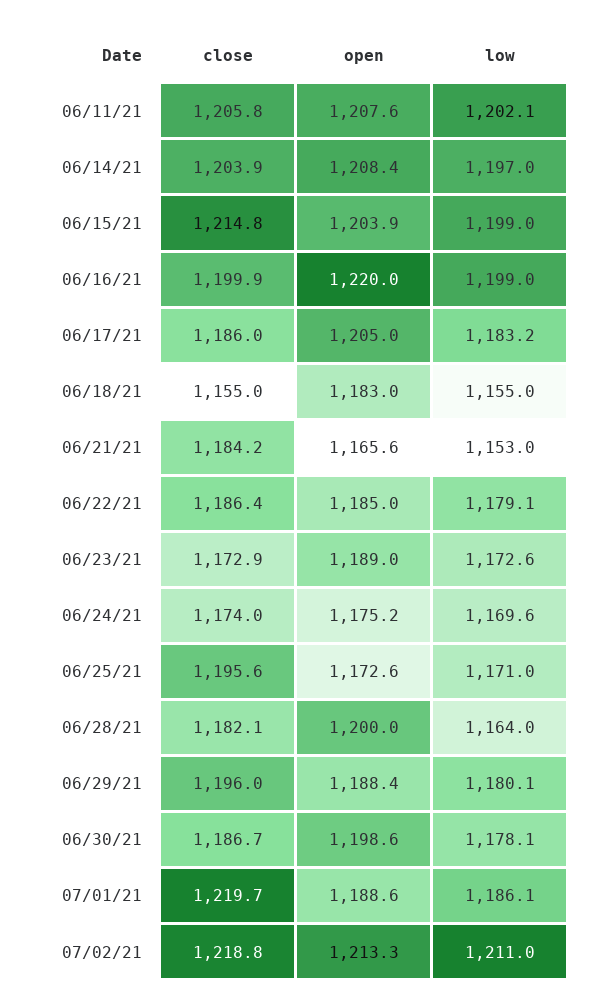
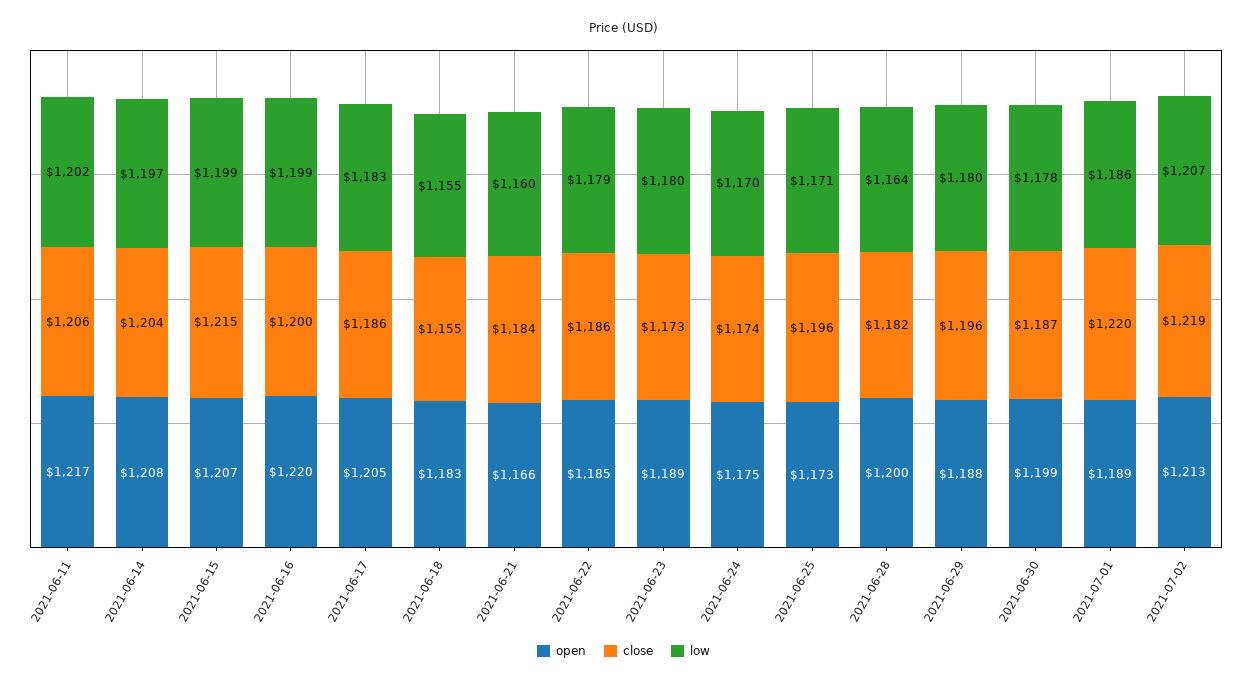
  {
    "close": {
      "06/11/21": 1205.8,
      "06/14/21": 1203.9,
      "06/15/21": 1214.8,
      "06/16/21": 1199.9,
      "06/17/21": 1186,
      "06/18/21": 1155,
      "06/21/21": 1184.2,
      "06/22/21": 1186.4,
      "06/23/21": 1172.9,
      "06/24/21": 1174,
      "06/25/21": 1195.6,
      "06/28/21": 1182.1,
      "06/29/21": 1196,
      "06/30/21": 1186.7,
      "07/01/21": 1219.7,
      "07/02/21": 1218.8
    },
    "open": {
-     "06/11/21": 1207.6,
+     "06/11/21": 1217,
      "06/14/21": 1208.4,
-     "06/15/21": 1203.9,
+     "06/15/21": 1207,
      "06/16/21": 1220,
      "06/17/21": 1205,
      "06/18/21": 1183,
      "06/21/21": 1165.6,
      "06/22/21": 1185,
      "06/23/21": 1189,
      "06/24/21": 1175.2,
      "06/25/21": 1172.6,
      "06/28/21": 1200,
      "06/29/21": 1188.4,
      "06/30/21": 1198.6,
      "07/01/21": 1188.6,
      "07/02/21": 1213.3
    },
    "low": {
      "06/11/21": 1202.1,
      "06/14/21": 1197,
      "06/15/21": 1199,
      "06/16/21": 1199,
      "06/17/21": 1183.2,
      "06/18/21": 1155,
-     "06/21/21": 1153,
+     "06/21/21": 1160,
      "06/22/21": 1179.1,
-     "06/23/21": 1172.6,
+     "06/23/21": 1180,
      "06/24/21": 1169.6,
      "06/25/21": 1171,
      "06/28/21": 1164,
      "06/29/21": 1180.1,
      "06/30/21": 1178.1,
      "07/01/21": 1186.1,
-     "07/02/21": 1211
+     "07/02/21": 1207
    }
  }

